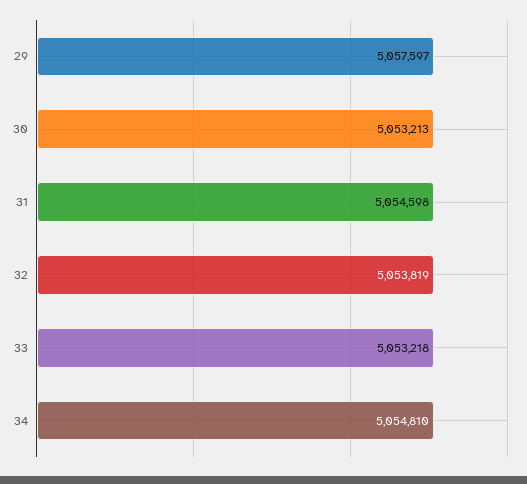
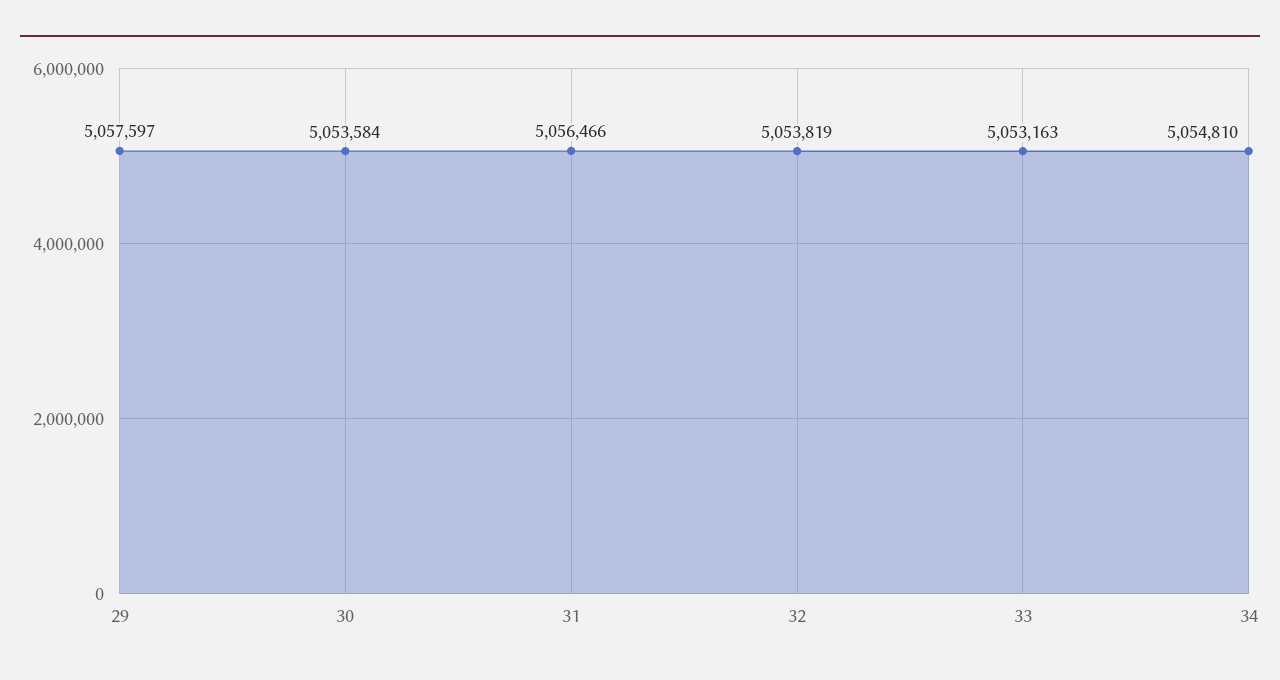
  {
    "29": 5057597,
-   "30": 5053213,
+   "30": 5053584,
-   "31": 5054598,
+   "31": 5056466,
    "32": 5053819,
-   "33": 5053218,
+   "33": 5053163,
    "34": 5054810
  }

